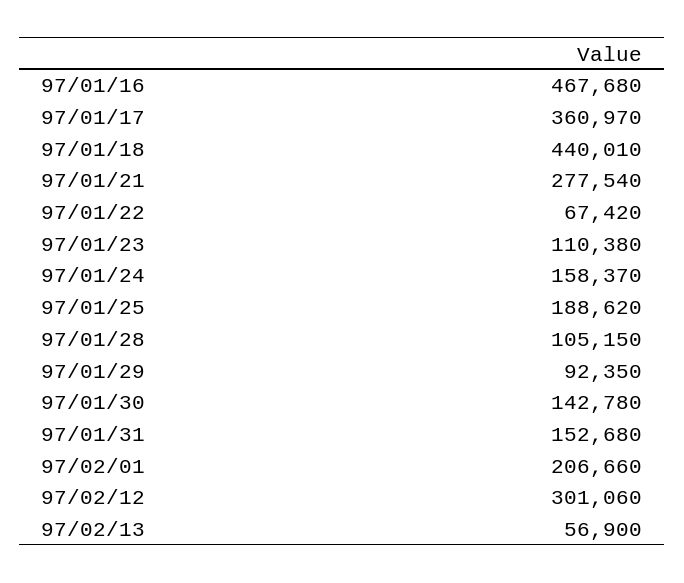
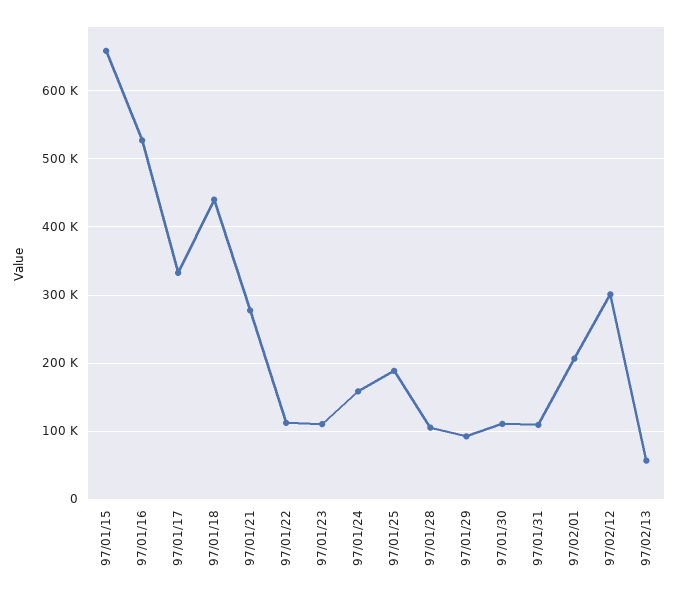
  {
-   "97/01/16": 467680,
+   "97/01/16": 530000,
-   "97/01/17": 360970,
+   "97/01/17": 330000,
    "97/01/18": 440010,
    "97/01/21": 277540,
-   "97/01/22": 67420,
+   "97/01/22": 110000,
    "97/01/23": 110380,
    "97/01/24": 158370,
    "97/01/25": 188620,
    "97/01/28": 105150,
    "97/01/29": 92350,
-   "97/01/30": 142780,
+   "97/01/30": 110000,
-   "97/01/31": 152680,
+   "97/01/31": 110000,
    "97/02/01": 206660,
    "97/02/12": 301060,
-   "97/02/13": 56900
+   "97/02/13": 56900,
+   "97/01/15": 660000
  }

